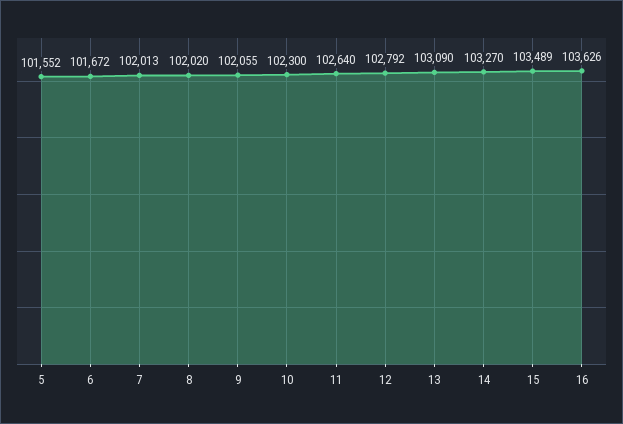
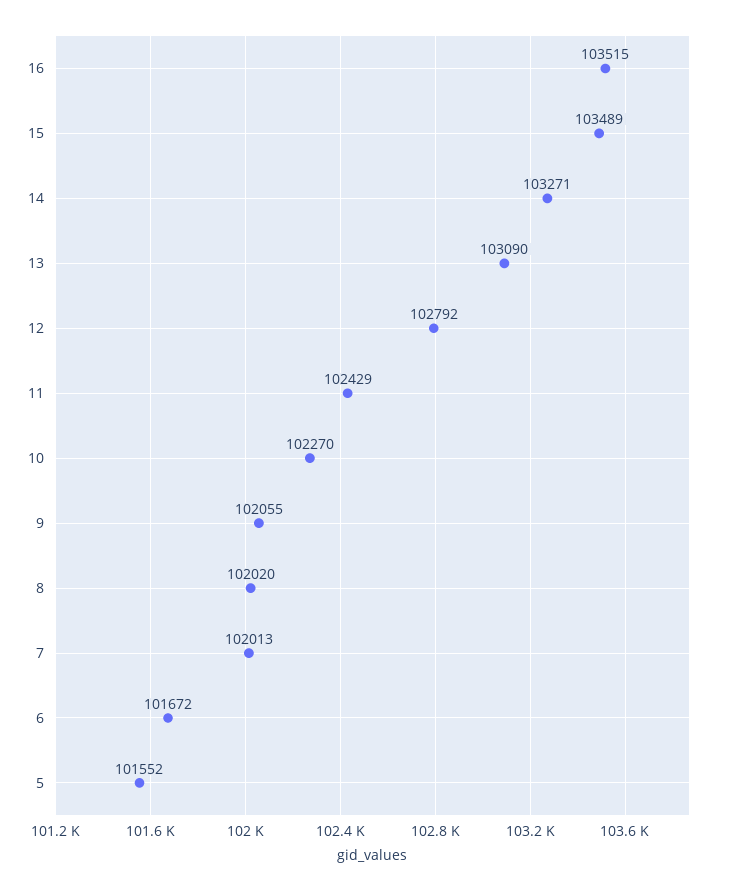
  {
    "5": 101552,
    "6": 101672,
    "7": 102013,
    "8": 102020,
    "9": 102055,
-   "10": 102300,
+   "10": 102270,
-   "11": 102640,
+   "11": 102429,
    "12": 102792,
    "13": 103090,
-   "14": 103270,
+   "14": 103271,
    "15": 103489,
-   "16": 103626
+   "16": 103515
  }

